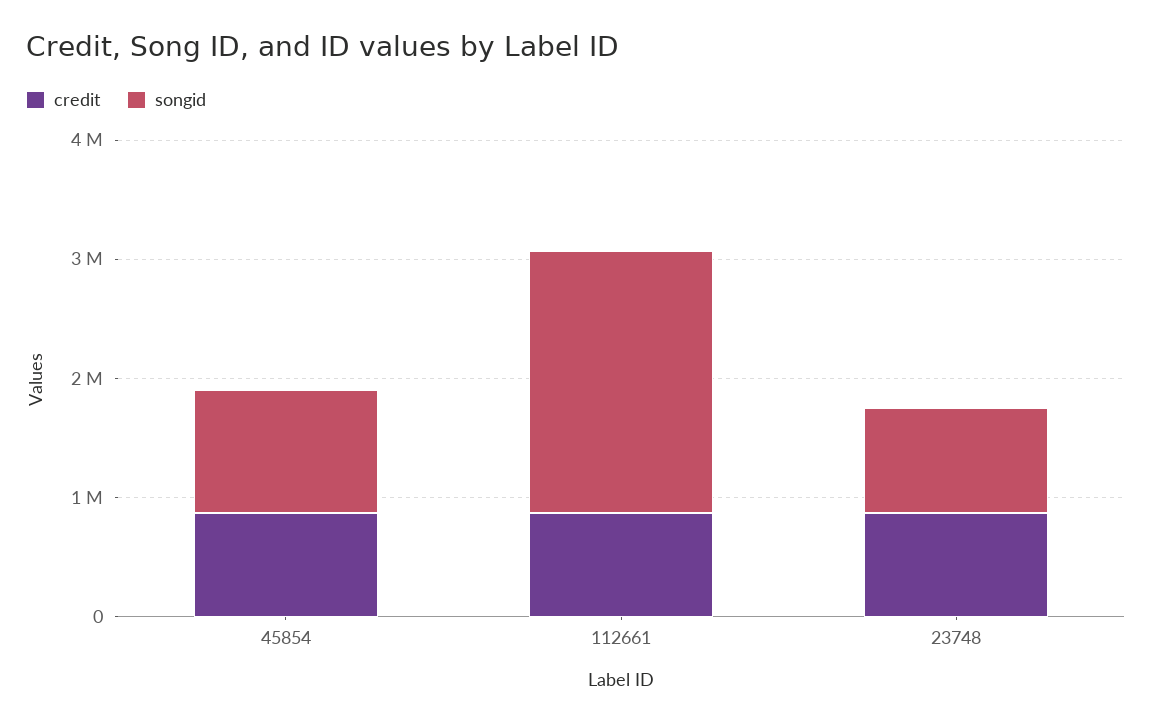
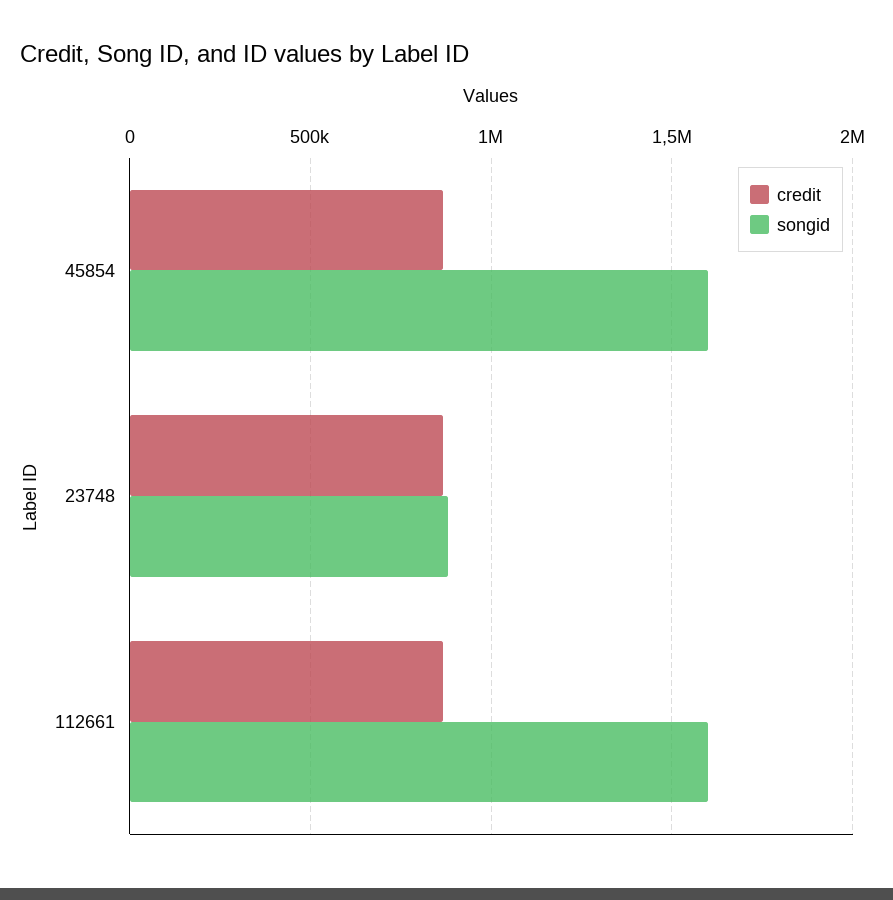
  {
    "credit": {
      "45854": 850000,
      "112661": 850000,
      "23748": 850000
    },
    "songid": {
-     "45854": 1000000,
+     "45854": 1600000,
-     "112661": 2200000,
+     "112661": 1600000,
      "23748": 900000
    }
  }

